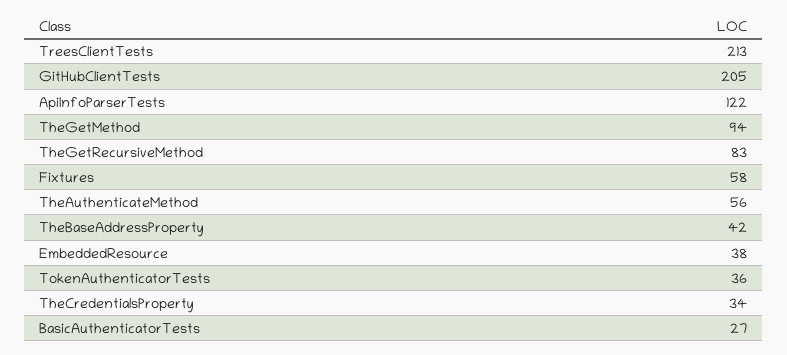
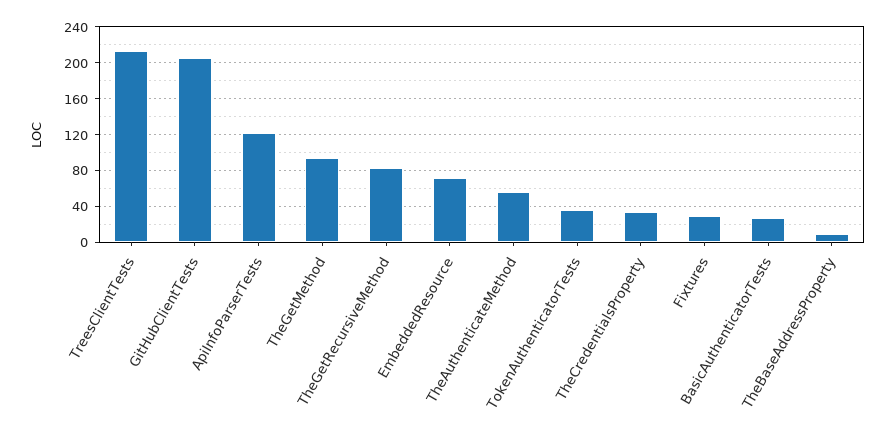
  {
    "TreesClientTests": 213,
    "GitHubClientTests": 205,
    "ApiInfoParserTests": 122,
    "TheGetMethod": 94,
    "TheGetRecursiveMethod": 83,
-   "Fixtures": 58,
+   "Fixtures": 30,
    "TheAuthenticateMethod": 56,
-   "TheBaseAddressProperty": 42,
+   "TheBaseAddressProperty": 10,
-   "EmbeddedResource": 38,
+   "EmbeddedResource": 70,
    "TokenAuthenticatorTests": 36,
    "TheCredentialsProperty": 34,
    "BasicAuthenticatorTests": 27
  }

